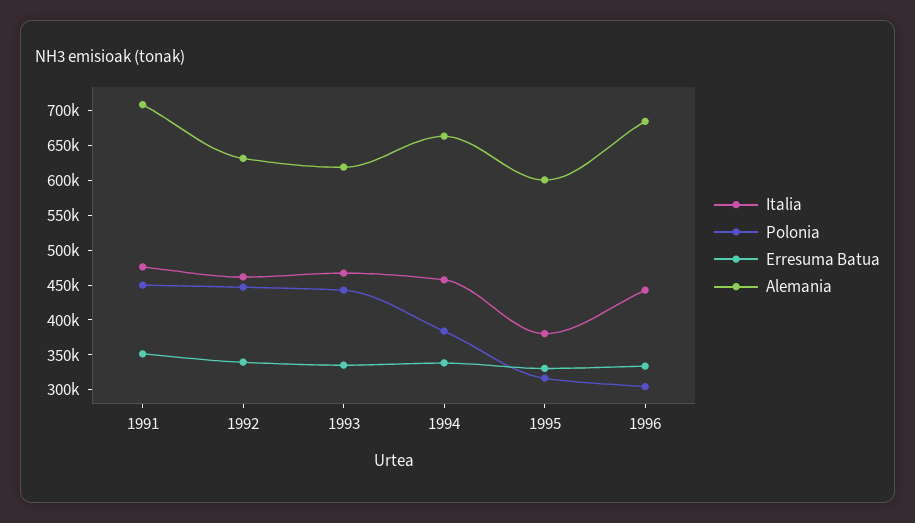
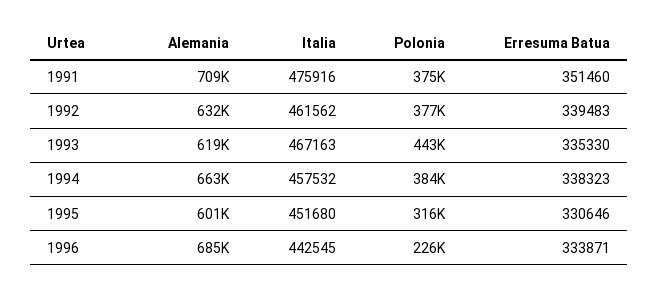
  {
    "Italia": {
      "1991": 475916,
      "1992": 461562,
      "1993": 467163,
      "1994": 457532,
-     "1995": 375000,
+     "1995": 451680,
      "1996": 442545
    },
    "Polonia": {
-     "1991": 450000,
+     "1991": 375000,
-     "1992": 450000,
+     "1992": 377000,
      "1993": 443000,
      "1994": 384000,
      "1995": 316000,
-     "1996": 300000
+     "1996": 226000
    },
    "Erresuma Batua": {
      "1991": 351460,
      "1992": 339483,
      "1993": 335330,
      "1994": 338323,
      "1995": 330646,
      "1996": 333871
    },
    "Alemania": {
      "1991": 709000,
      "1992": 632000,
      "1993": 619000,
      "1994": 663000,
      "1995": 601000,
      "1996": 685000
    }
  }

